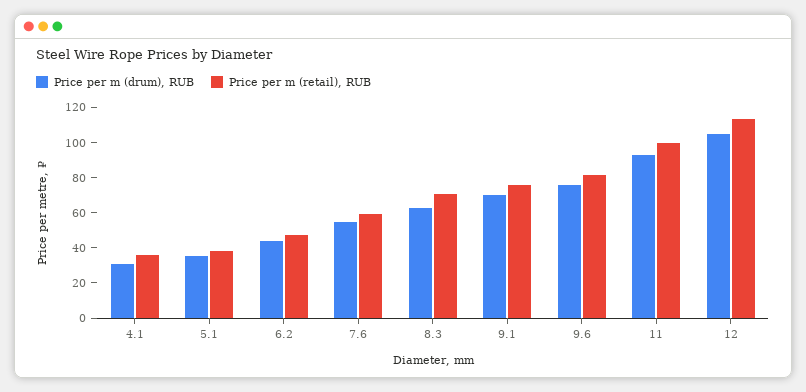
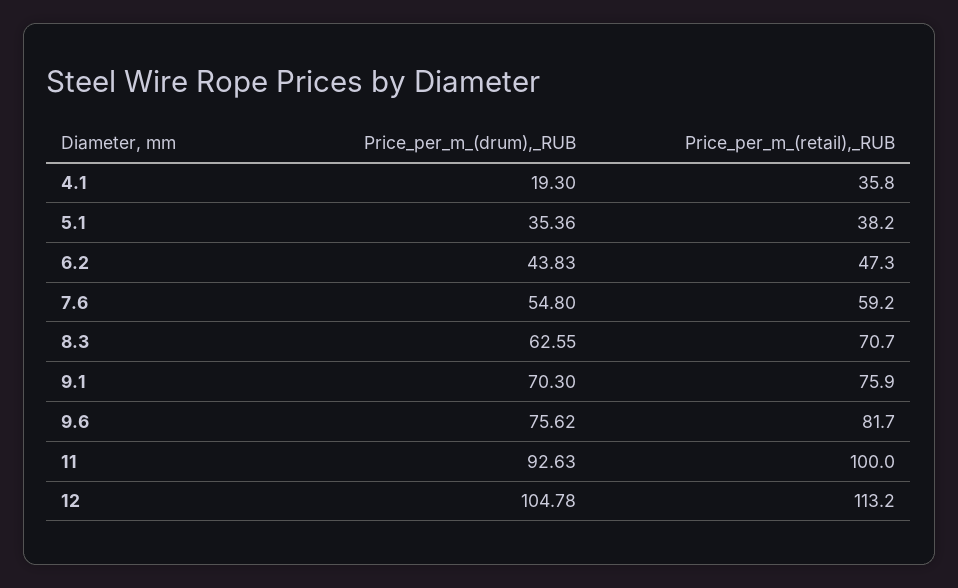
  {
    "Price per m (drum), RUB": {
-     "4.1": 30,
+     "4.1": 19.3,
      "5.1": 35.36,
      "6.2": 43.83,
      "7.6": 54.8,
      "8.3": 62.55,
      "9.1": 70.3,
      "9.6": 75.62,
      "11": 92.63,
      "12": 104.78
    },
    "Price per m (retail), RUB": {
      "4.1": 35.8,
      "5.1": 38.2,
      "6.2": 47.3,
      "7.6": 59.2,
      "8.3": 70.7,
      "9.1": 75.9,
      "9.6": 81.7,
      "11": 100,
      "12": 113.2
    }
  }

